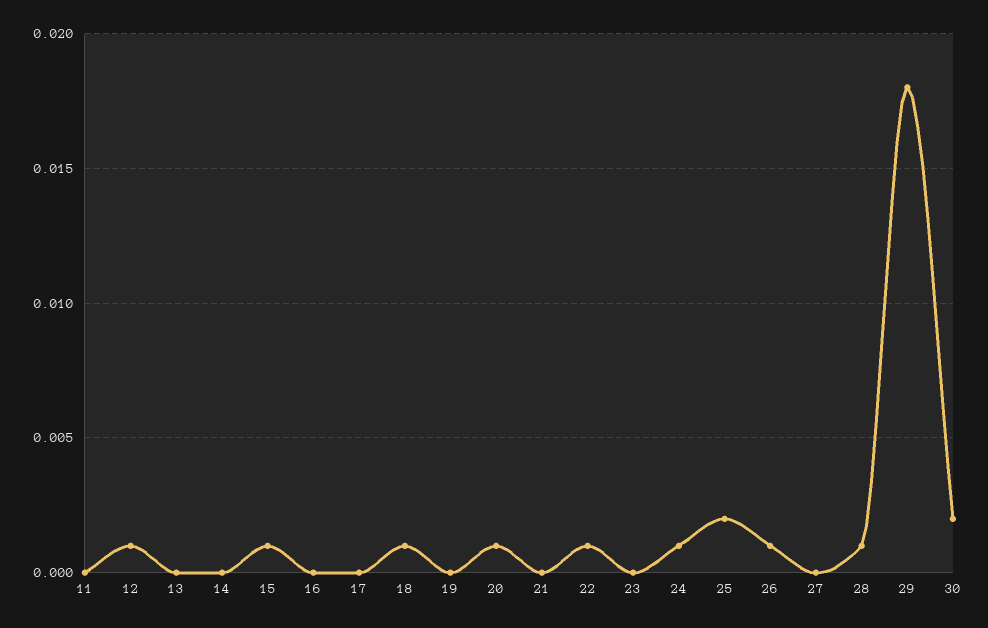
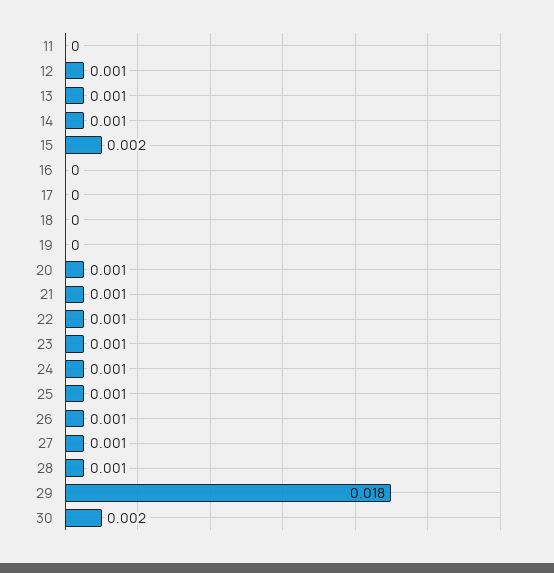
  {
    "11": 0,
    "12": 0.001,
-   "13": 0,
+   "13": 0.001,
-   "14": 0,
+   "14": 0.001,
-   "15": 0.001,
+   "15": 0.002,
    "16": 0,
    "17": 0,
-   "18": 0.001,
+   "18": 0,
    "19": 0,
    "20": 0.001,
-   "21": 0,
+   "21": 0.001,
    "22": 0.001,
-   "23": 0,
+   "23": 0.001,
    "24": 0.001,
-   "25": 0.002,
+   "25": 0.001,
    "26": 0.001,
-   "27": 0,
+   "27": 0.001,
    "28": 0.001,
    "29": 0.018,
    "30": 0.002
  }

